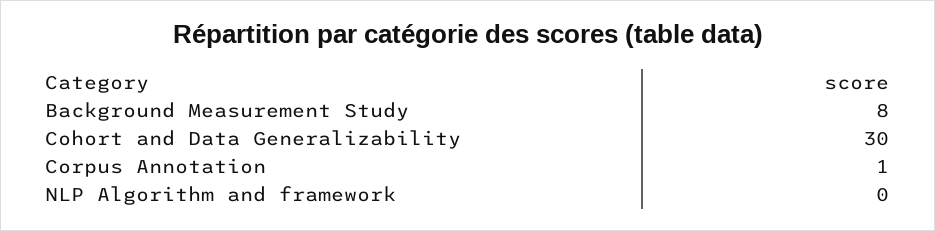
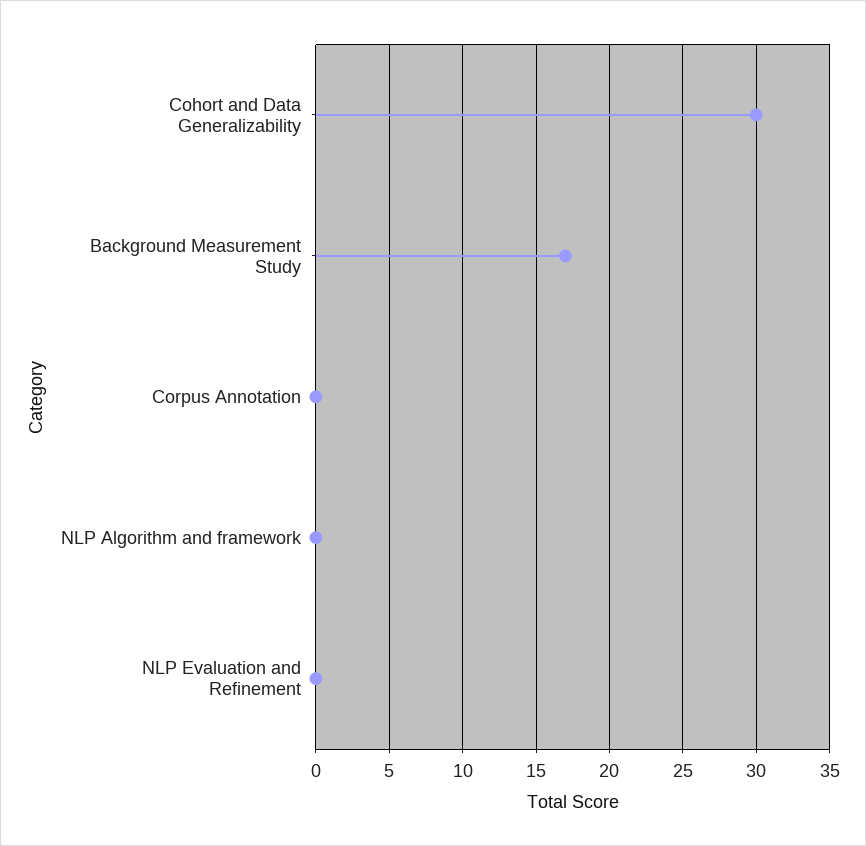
  {
-   "Background Measurement Study": 8,
+   "Background Measurement Study": 17,
    "Cohort and Data Generalizability": 30,
-   "Corpus Annotation": 1,
+   "Corpus Annotation": 0,
-   "NLP Algorithm and framework": 0
+   "NLP Algorithm and framework": 0,
+   "NLP Evaluation and Refinement": 0
  }

